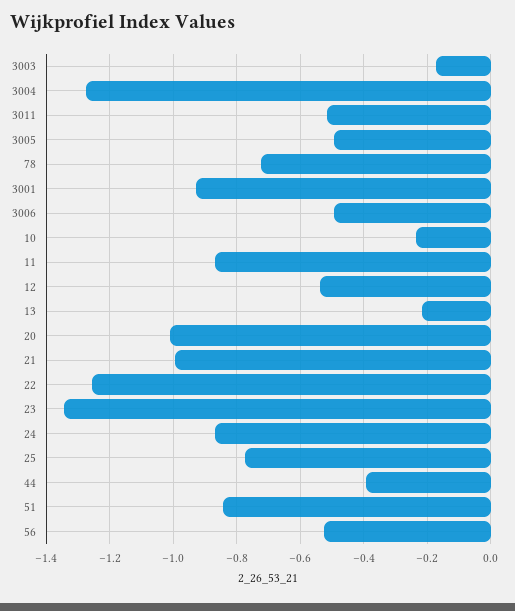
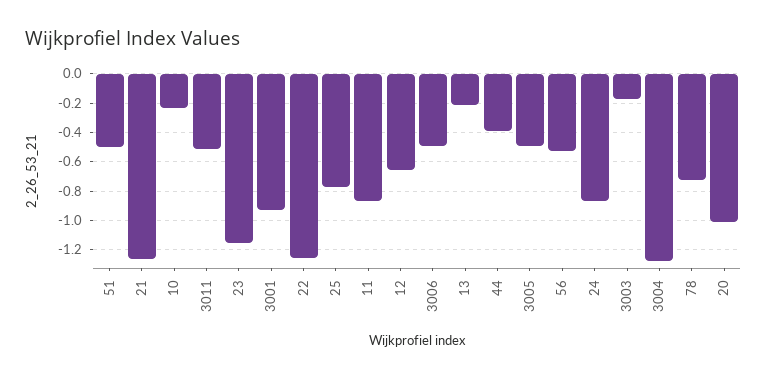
  {
    "3003": -0.18,
    "3004": -1.28,
    "3011": -0.52,
    "3005": -0.5,
    "78": -0.72,
    "3001": -0.92,
    "3006": -0.5,
    "10": -0.24,
    "11": -0.86,
-   "12": -0.54,
+   "12": -0.65,
    "13": -0.22,
    "20": -1.02,
-   "21": -1,
+   "21": -1.25,
    "22": -1.26,
-   "23": -1.34,
+   "23": -1.15,
    "24": -0.86,
    "25": -0.78,
    "44": -0.4,
-   "51": -0.84,
+   "51": -0.5,
    "56": -0.52
  }

